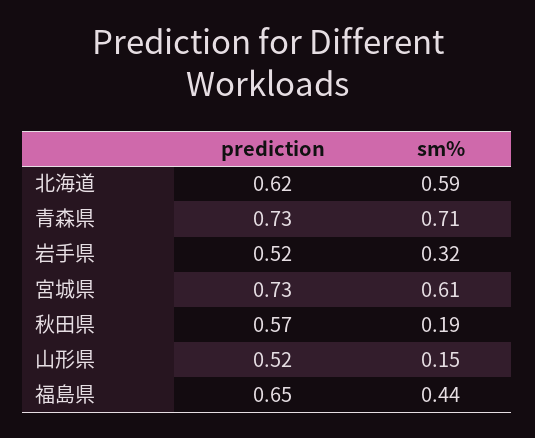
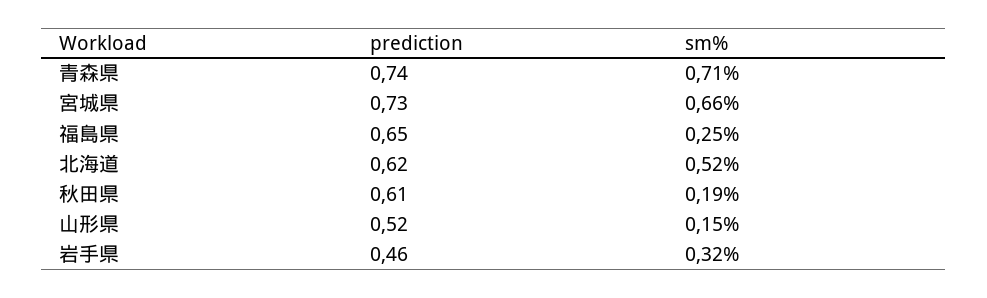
  {
    "prediction": {
      "北海道": 0.62,
-     "青森県": 0.73,
+     "青森県": 0.74,
-     "岩手県": 0.52,
+     "岩手県": 0.46,
      "宮城県": 0.73,
-     "秋田県": 0.57,
+     "秋田県": 0.61,
      "山形県": 0.52,
      "福島県": 0.65
    },
    "sm%": {
-     "北海道": 0.59,
+     "北海道": 0.52,
      "青森県": 0.71,
      "岩手県": 0.32,
-     "宮城県": 0.61,
+     "宮城県": 0.66,
      "秋田県": 0.19,
      "山形県": 0.15,
-     "福島県": 0.44
+     "福島県": 0.25
    }
  }

